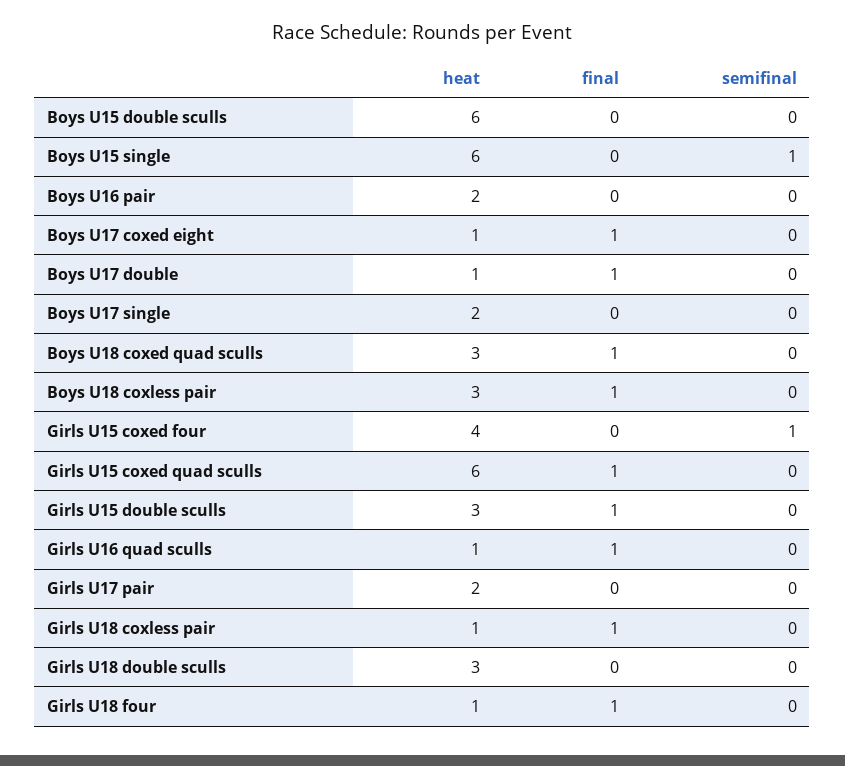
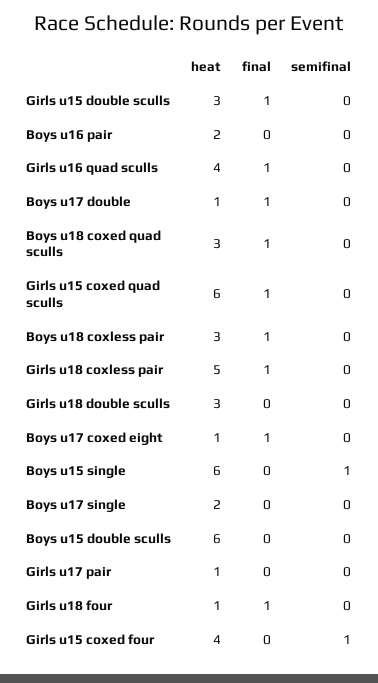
  {
    "heat": {
      "Boys U15 double sculls": 6,
      "Boys U15 single": 6,
      "Boys U16 pair": 2,
      "Boys U17 coxed eight": 1,
      "Boys U17 double": 1,
      "Boys U17 single": 2,
      "Boys U18 coxed quad sculls": 3,
      "Boys U18 coxless pair": 3,
      "Girls U15 coxed four": 4,
      "Girls U15 coxed quad sculls": 6,
      "Girls U15 double sculls": 3,
-     "Girls U16 quad sculls": 1,
+     "Girls U16 quad sculls": 4,
-     "Girls U17 pair": 2,
+     "Girls U17 pair": 1,
-     "Girls U18 coxless pair": 1,
+     "Girls U18 coxless pair": 5,
      "Girls U18 double sculls": 3,
      "Girls U18 four": 1
    },
    "final": {
      "Boys U15 double sculls": 0,
      "Boys U15 single": 0,
      "Boys U16 pair": 0,
      "Boys U17 coxed eight": 1,
      "Boys U17 double": 1,
      "Boys U17 single": 0,
      "Boys U18 coxed quad sculls": 1,
      "Boys U18 coxless pair": 1,
      "Girls U15 coxed four": 0,
      "Girls U15 coxed quad sculls": 1,
      "Girls U15 double sculls": 1,
      "Girls U16 quad sculls": 1,
      "Girls U17 pair": 0,
      "Girls U18 coxless pair": 1,
      "Girls U18 double sculls": 0,
      "Girls U18 four": 1
    },
    "semifinal": {
      "Boys U15 double sculls": 0,
      "Boys U15 single": 1,
      "Boys U16 pair": 0,
      "Boys U17 coxed eight": 0,
      "Boys U17 double": 0,
      "Boys U17 single": 0,
      "Boys U18 coxed quad sculls": 0,
      "Boys U18 coxless pair": 0,
      "Girls U15 coxed four": 1,
      "Girls U15 coxed quad sculls": 0,
      "Girls U15 double sculls": 0,
      "Girls U16 quad sculls": 0,
      "Girls U17 pair": 0,
      "Girls U18 coxless pair": 0,
      "Girls U18 double sculls": 0,
      "Girls U18 four": 0
    }
  }

